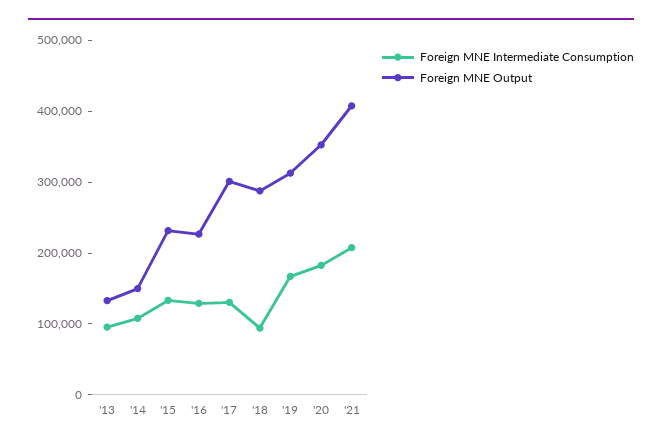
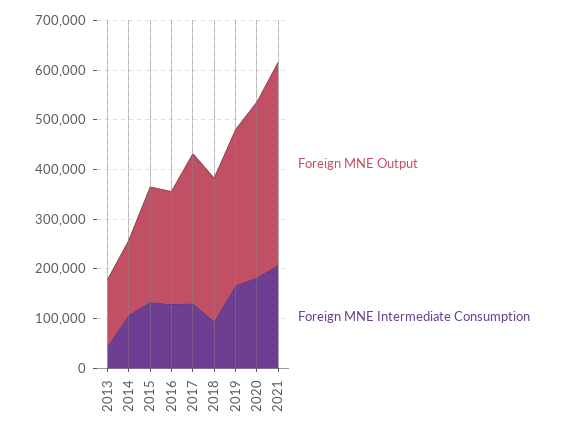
  {
    "Foreign MNE Intermediate Consumption": {
-     "'13": 100000,
+     "'13": 40000,
      "'14": 100000,
      "'15": 140000,
      "'16": 120000,
      "'17": 140000,
      "'18": 100000,
      "'19": 160000,
      "'20": 180000,
      "'21": 200000
    },
    "Foreign MNE Output": {
      "'13": 140000,
      "'14": 140000,
      "'15": 240000,
      "'16": 220000,
      "'17": 300000,
      "'18": 280000,
      "'19": 320000,
      "'20": 360000,
      "'21": 400000
    }
  }

